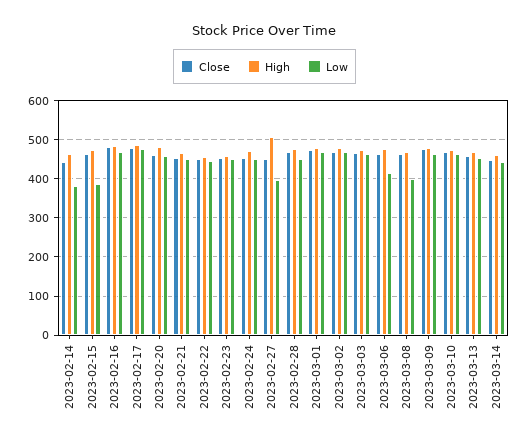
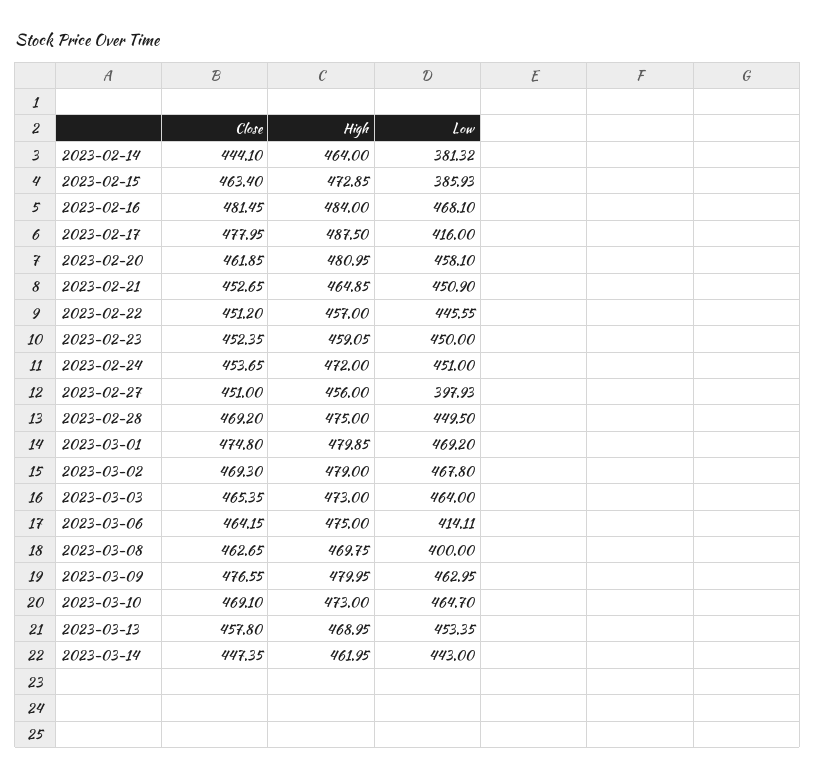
  {
    "Close": {
      "2023-02-14": 444.1,
      "2023-02-15": 463.4,
      "2023-02-16": 481.45,
      "2023-02-17": 477.95,
      "2023-02-20": 461.85,
      "2023-02-21": 452.65,
      "2023-02-22": 451.2,
      "2023-02-23": 452.35,
      "2023-02-24": 453.65,
      "2023-02-27": 451,
      "2023-02-28": 469.2,
      "2023-03-01": 474.8,
      "2023-03-02": 469.3,
      "2023-03-03": 465.35,
      "2023-03-06": 464.15,
      "2023-03-08": 462.65,
      "2023-03-09": 476.55,
      "2023-03-10": 469.1,
      "2023-03-13": 457.8,
      "2023-03-14": 447.35
    },
    "High": {
      "2023-02-14": 464,
      "2023-02-15": 472.85,
      "2023-02-16": 484,
      "2023-02-17": 487.5,
      "2023-02-20": 480.95,
      "2023-02-21": 464.85,
      "2023-02-22": 457,
      "2023-02-23": 459.05,
      "2023-02-24": 472,
-     "2023-02-27": 500,
+     "2023-02-27": 456,
      "2023-02-28": 475,
      "2023-03-01": 479.85,
      "2023-03-02": 479,
      "2023-03-03": 473,
      "2023-03-06": 475,
      "2023-03-08": 469.75,
      "2023-03-09": 479.95,
      "2023-03-10": 473,
      "2023-03-13": 468.95,
      "2023-03-14": 461.95
    },
    "Low": {
      "2023-02-14": 381.32,
      "2023-02-15": 385.93,
      "2023-02-16": 468.1,
-     "2023-02-17": 480,
+     "2023-02-17": 416,
      "2023-02-20": 458.1,
      "2023-02-21": 450.9,
      "2023-02-22": 445.55,
      "2023-02-23": 450,
      "2023-02-24": 451,
      "2023-02-27": 397.93,
      "2023-02-28": 449.5,
      "2023-03-01": 469.2,
      "2023-03-02": 467.8,
      "2023-03-03": 464,
      "2023-03-06": 414.11,
      "2023-03-08": 400,
      "2023-03-09": 462.95,
      "2023-03-10": 464.7,
      "2023-03-13": 453.35,
      "2023-03-14": 443
    }
  }

